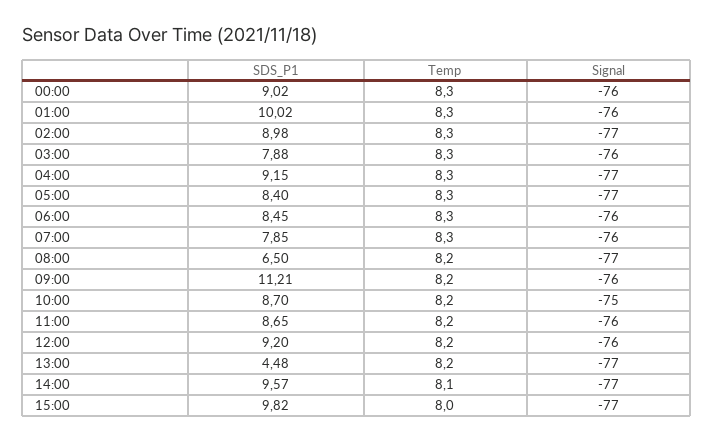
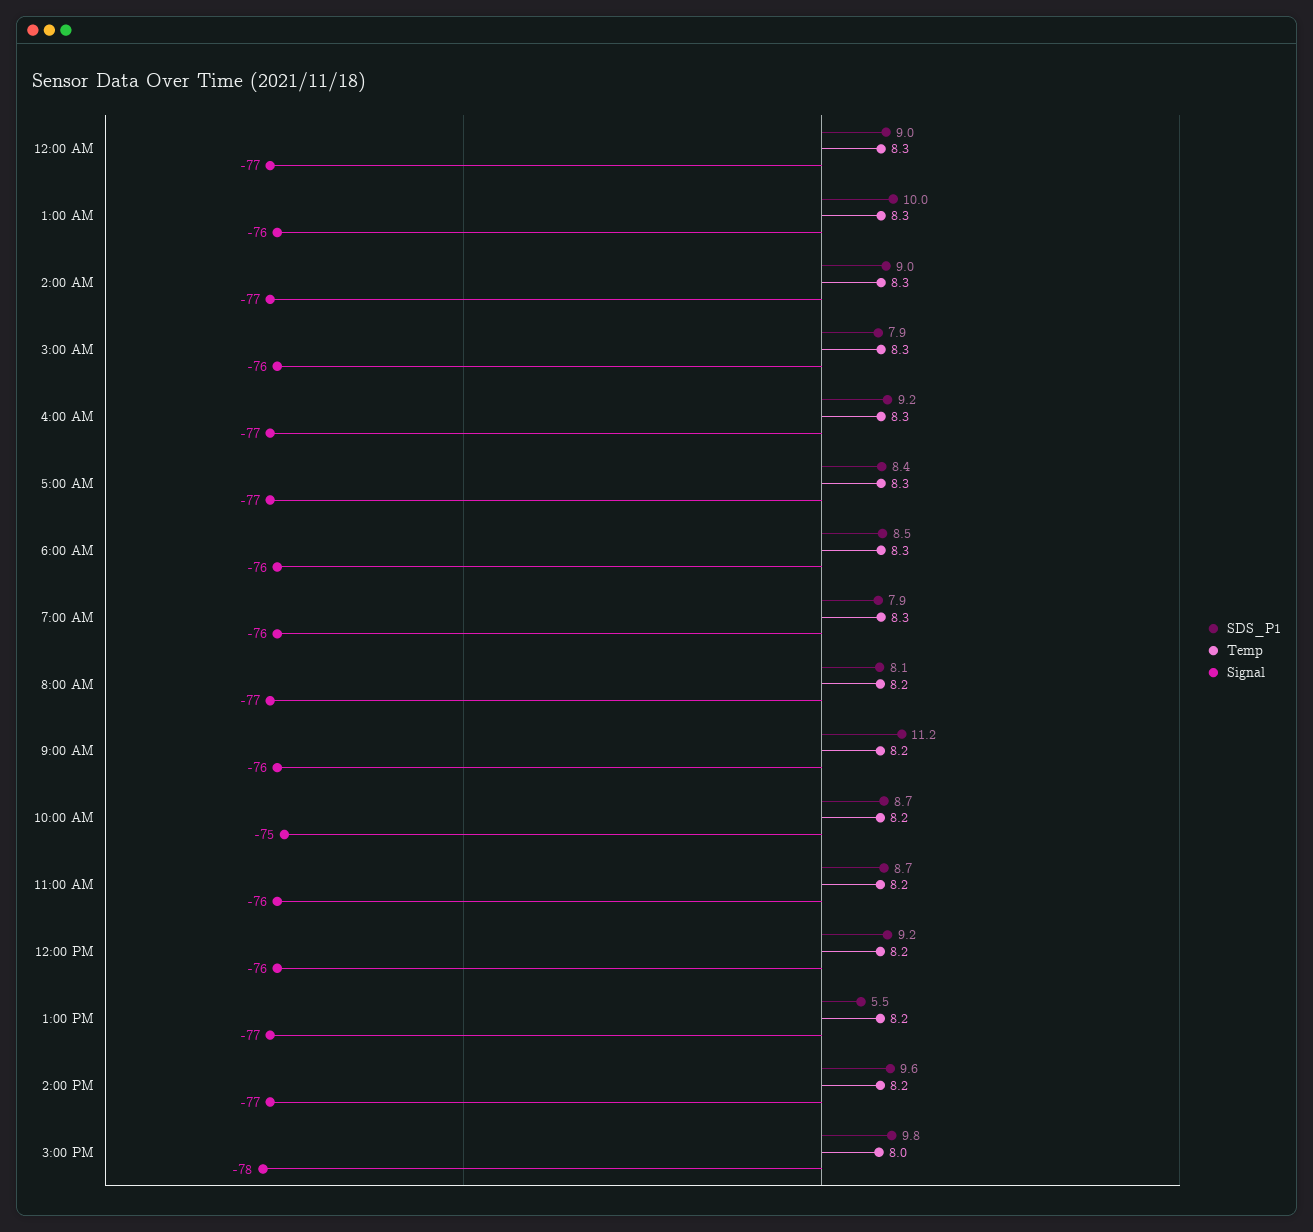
  {
    "SDS_P1": {
      "00:00": 9.02,
      "01:00": 10.02,
      "02:00": 8.98,
      "03:00": 7.88,
      "04:00": 9.15,
      "05:00": 8.4,
      "06:00": 8.45,
      "07:00": 7.85,
-     "08:00": 6.5,
+     "08:00": 8.1,
      "09:00": 11.21,
      "10:00": 8.7,
      "11:00": 8.65,
      "12:00": 9.2,
-     "13:00": 4.48,
+     "13:00": 5.5,
      "14:00": 9.57,
      "15:00": 9.82
    },
    "Temp": {
      "00:00": 8.3,
      "01:00": 8.3,
      "02:00": 8.3,
      "03:00": 8.3,
      "04:00": 8.3,
      "05:00": 8.3,
      "06:00": 8.3,
      "07:00": 8.3,
      "08:00": 8.2,
      "09:00": 8.2,
      "10:00": 8.2,
      "11:00": 8.2,
      "12:00": 8.2,
      "13:00": 8.2,
-     "14:00": 8.1,
+     "14:00": 8.2,
      "15:00": 8
    },
    "Signal": {
-     "00:00": -76,
+     "00:00": -77,
      "01:00": -76,
      "02:00": -77,
      "03:00": -76,
      "04:00": -77,
      "05:00": -77,
      "06:00": -76,
      "07:00": -76,
      "08:00": -77,
      "09:00": -76,
      "10:00": -75,
      "11:00": -76,
      "12:00": -76,
      "13:00": -77,
      "14:00": -77,
-     "15:00": -77
+     "15:00": -78
    }
  }

